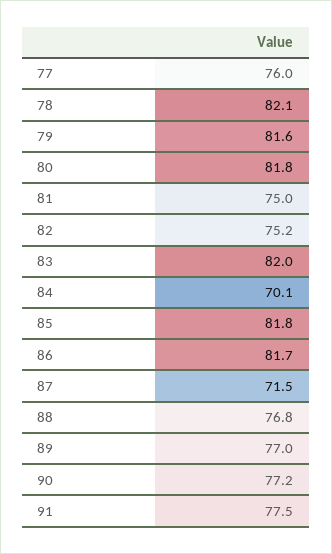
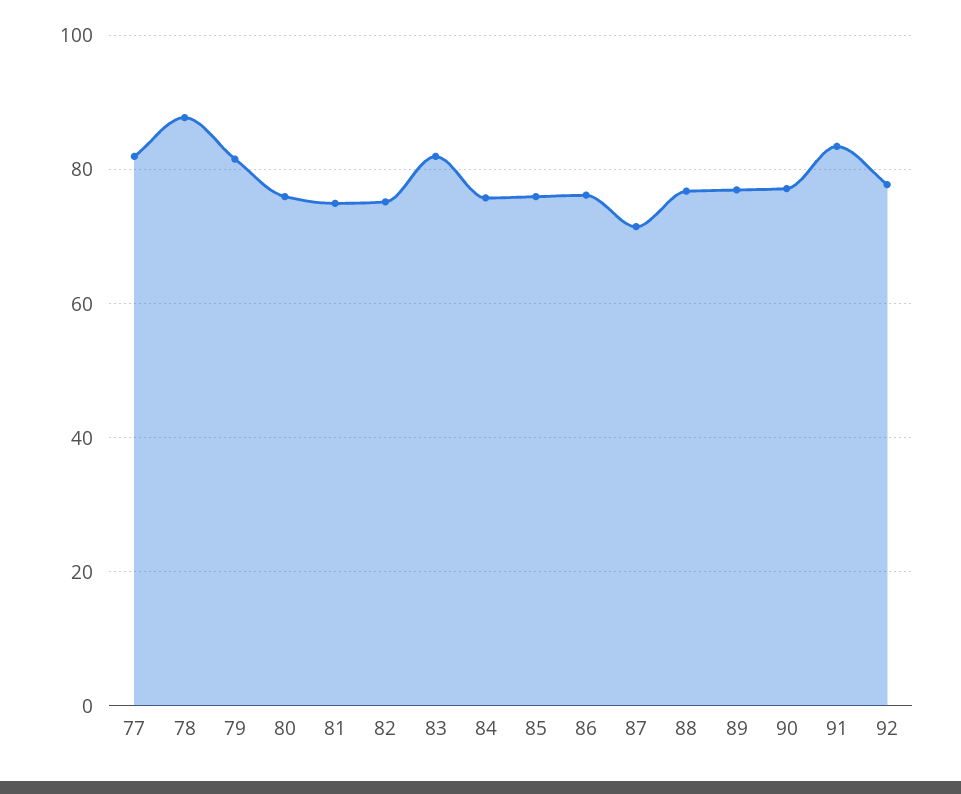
  {
-   "77": 76,
+   "77": 82,
-   "78": 82.1,
+   "78": 88,
    "79": 81.6,
-   "80": 81.8,
+   "80": 76,
    "81": 75,
    "82": 75.2,
    "83": 82,
-   "84": 70.1,
+   "84": 76,
-   "85": 81.8,
+   "85": 76,
-   "86": 81.7,
+   "86": 76,
    "87": 71.5,
    "88": 76.8,
    "89": 77,
    "90": 77.2,
-   "91": 77.5
+   "91": 84,
+   "92": 78
  }

